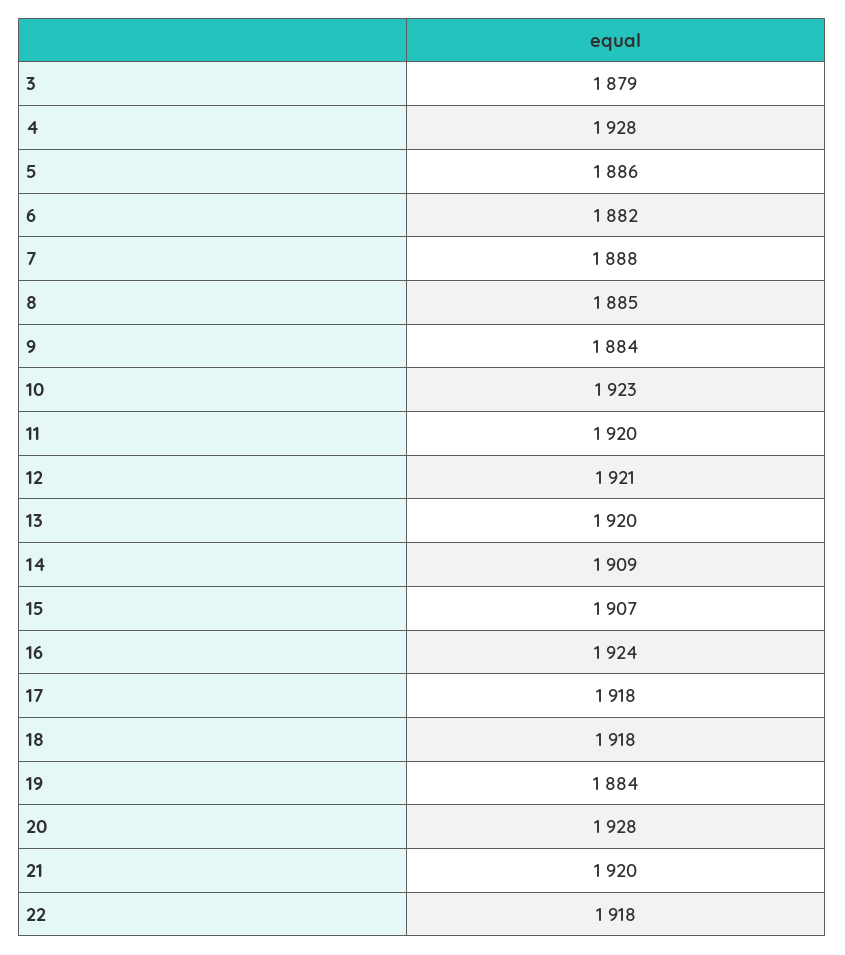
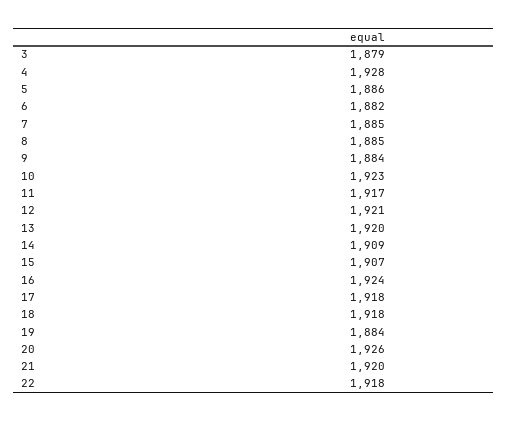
  {
    "3": 1879,
    "4": 1928,
    "5": 1886,
    "6": 1882,
-   "7": 1888,
+   "7": 1885,
    "8": 1885,
    "9": 1884,
    "10": 1923,
-   "11": 1920,
+   "11": 1917,
    "12": 1921,
    "13": 1920,
    "14": 1909,
    "15": 1907,
    "16": 1924,
    "17": 1918,
    "18": 1918,
    "19": 1884,
-   "20": 1928,
+   "20": 1926,
    "21": 1920,
    "22": 1918
  }

